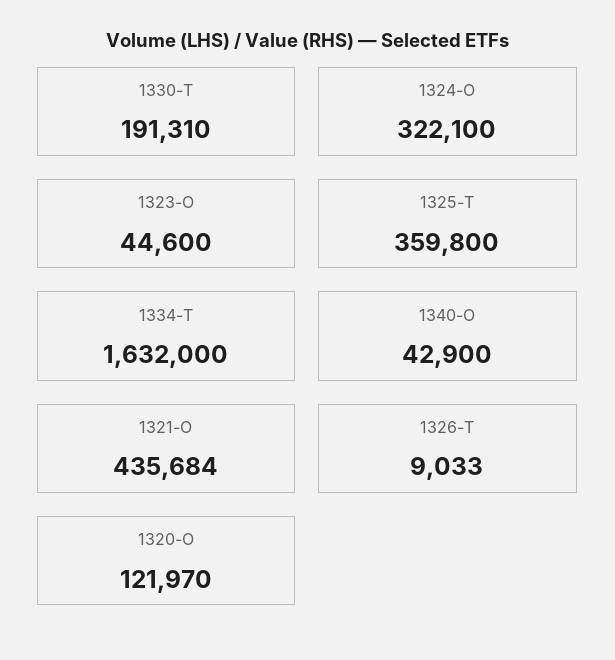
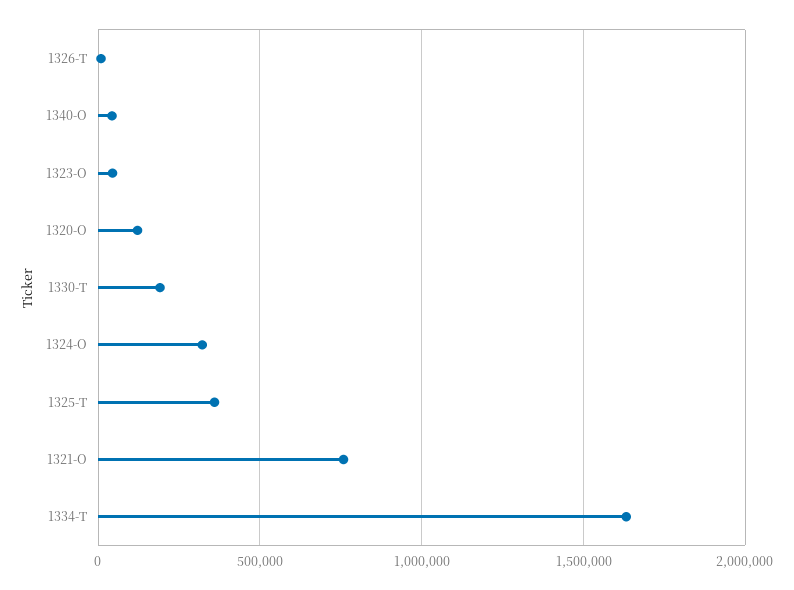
  {
    "1330-T": 191310,
    "1324-O": 322100,
    "1323-O": 44600,
    "1325-T": 359800,
    "1334-T": 1632000,
    "1340-O": 42900,
-   "1321-O": 435684,
+   "1321-O": 750000,
    "1326-T": 9033,
    "1320-O": 121970
  }

